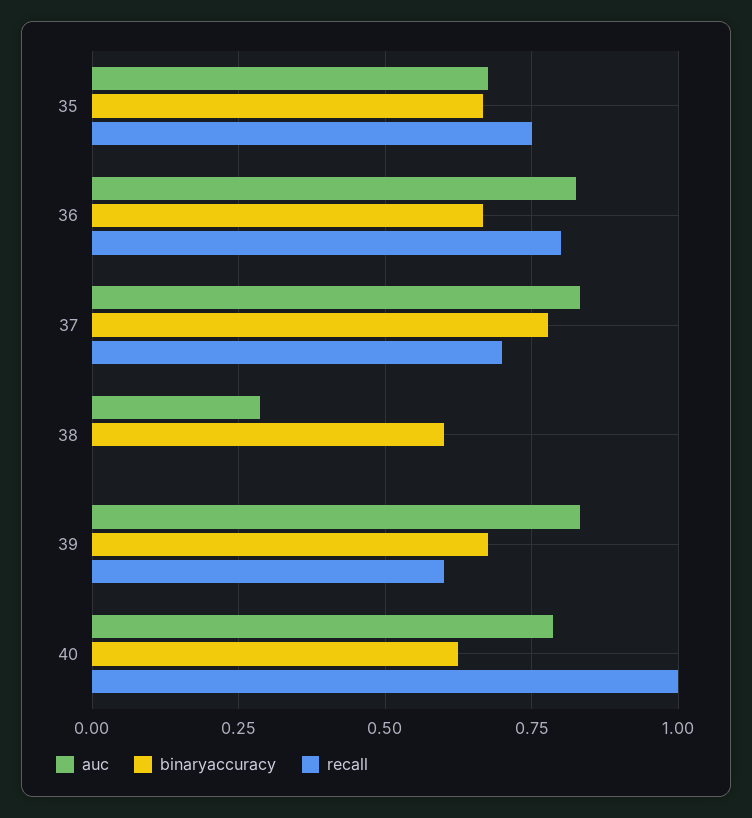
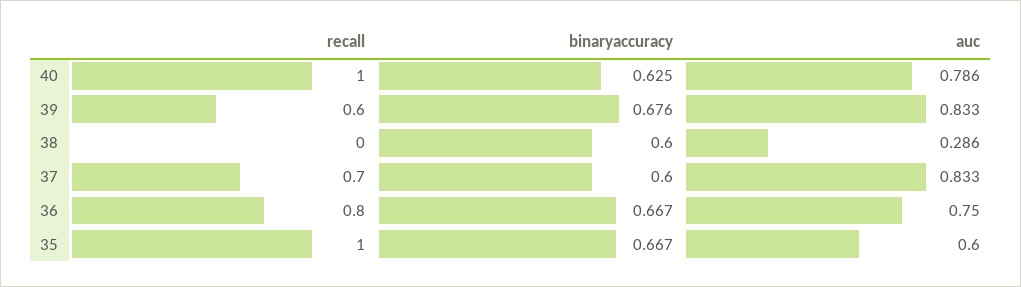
  {
    "auc": {
-     "35": 0.675,
+     "35": 0.6,
-     "36": 0.825,
+     "36": 0.75,
      "37": 0.833,
      "38": 0.286,
      "39": 0.833,
      "40": 0.786
    },
    "binaryaccuracy": {
      "35": 0.667,
      "36": 0.667,
-     "37": 0.775,
+     "37": 0.6,
      "38": 0.6,
      "39": 0.676,
      "40": 0.625
    },
    "recall": {
-     "35": 0.75,
+     "35": 1,
      "36": 0.8,
      "37": 0.7,
      "38": 0,
      "39": 0.6,
      "40": 1
    }
  }

